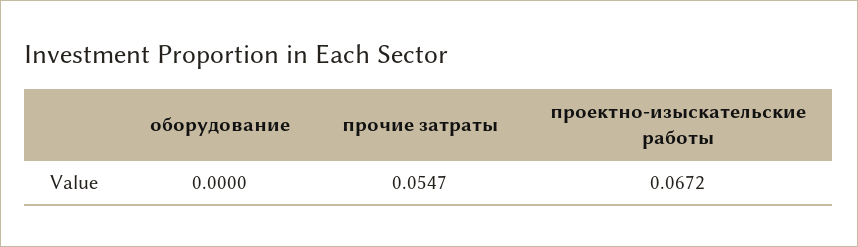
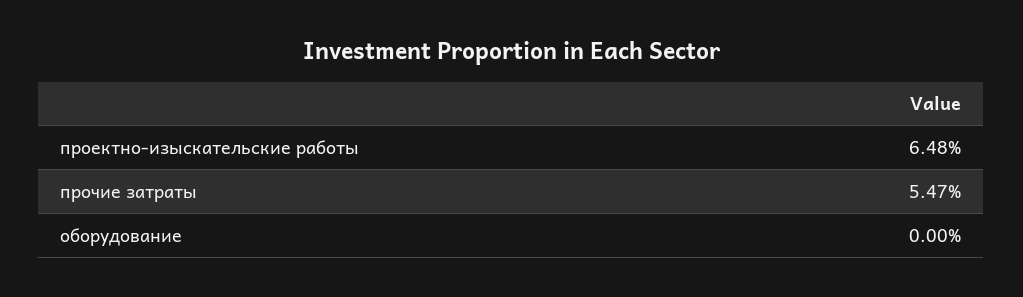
  {
    "оборудование": 0,
    "прочие затраты": 0.0547,
-   "проектно-изыскательские работы": 0.0672
+   "проектно-изыскательские работы": 0.0648
  }

